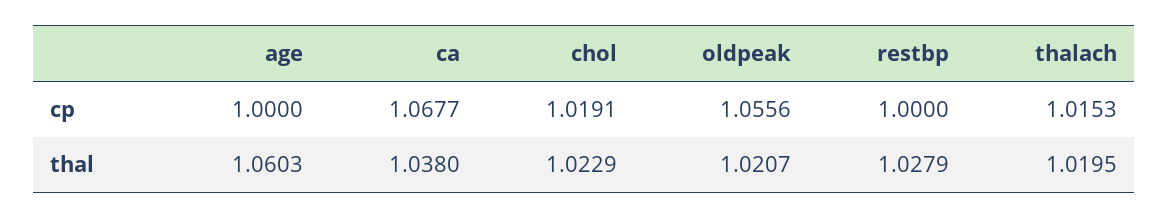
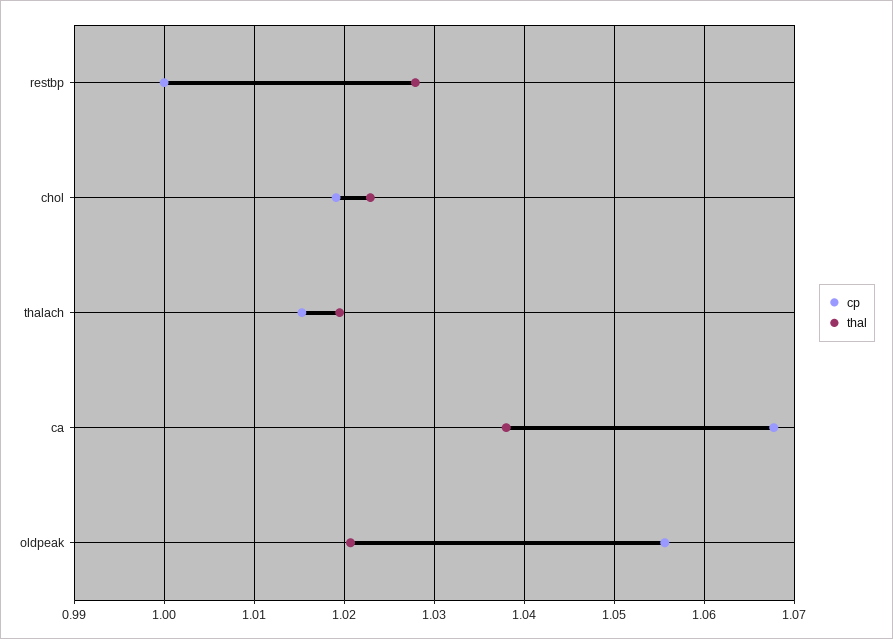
  {
    "cp": {
-     "age": 1,
      "ca": 1.0677,
      "chol": 1.0191,
      "oldpeak": 1.0556,
      "restbp": 1,
      "thalach": 1.0153
    },
    "thal": {
-     "age": 1.0603,
      "ca": 1.038,
      "chol": 1.0229,
      "oldpeak": 1.0207,
      "restbp": 1.0279,
      "thalach": 1.0195
    }
  }

